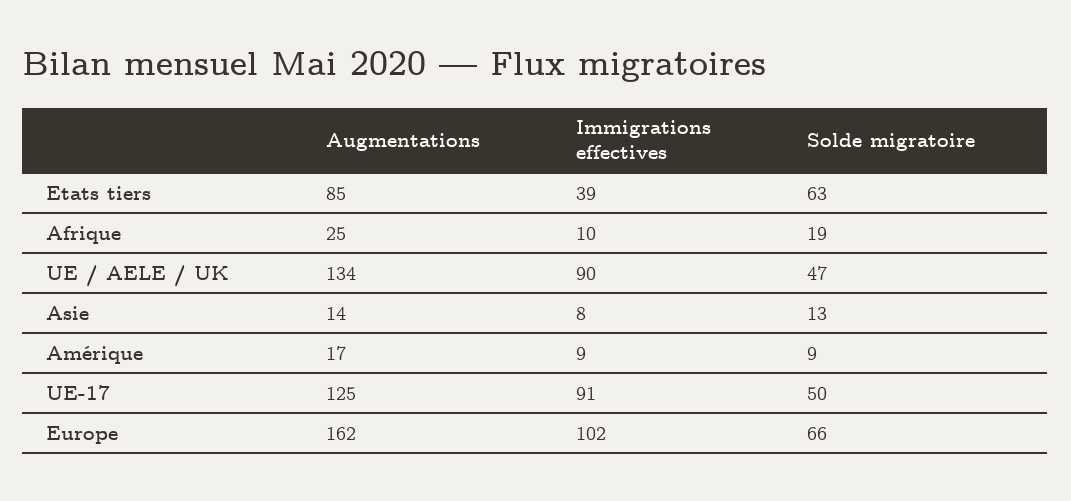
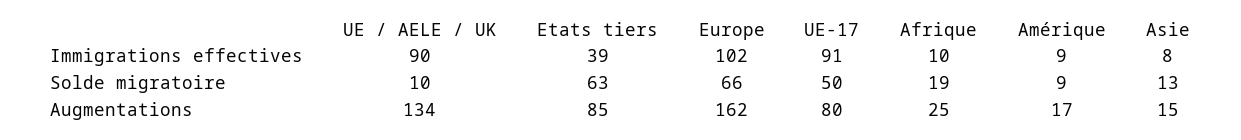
  {
    "Augmentations": {
      "Etats tiers": 85,
      "Afrique": 25,
      "UE / AELE / UK": 134,
-     "Asie": 14,
+     "Asie": 15,
      "Amérique": 17,
-     "UE-17": 125,
+     "UE-17": 80,
      "Europe": 162
    },
    "Immigrations effectives": {
      "Etats tiers": 39,
      "Afrique": 10,
      "UE / AELE / UK": 90,
      "Asie": 8,
      "Amérique": 9,
      "UE-17": 91,
      "Europe": 102
    },
    "Solde migratoire": {
      "Etats tiers": 63,
      "Afrique": 19,
-     "UE / AELE / UK": 47,
+     "UE / AELE / UK": 10,
      "Asie": 13,
      "Amérique": 9,
      "UE-17": 50,
      "Europe": 66
    }
  }

